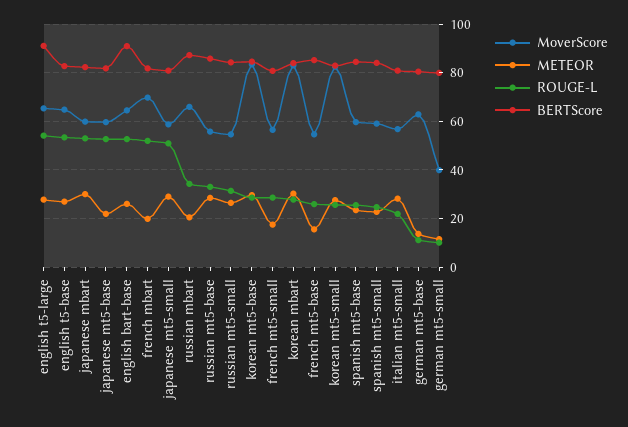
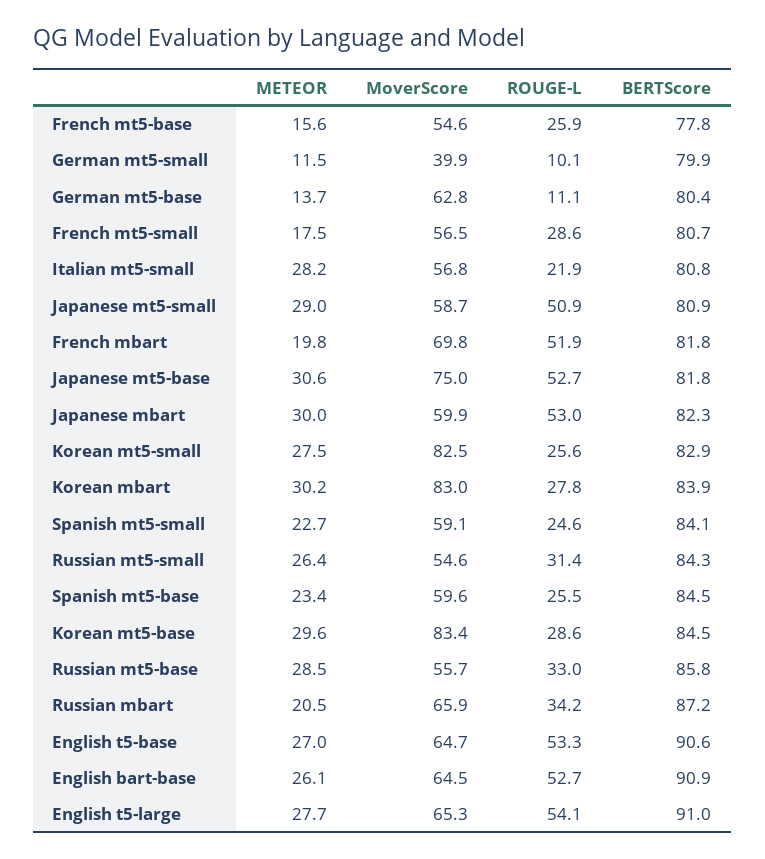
  {
    "MoverScore": {
      "english t5-large": 65.3,
      "english t5-base": 64.7,
      "japanese mbart": 59.9,
-     "japanese mt5-base": 60,
+     "japanese mt5-base": 75,
      "english bart-base": 64.5,
      "french mbart": 69.8,
      "japanese mt5-small": 58.7,
      "russian mbart": 65.9,
      "russian mt5-base": 55.7,
      "russian mt5-small": 54.6,
      "korean mt5-base": 83.4,
      "french mt5-small": 56.5,
      "korean mbart": 83,
      "french mt5-base": 54.6,
      "korean mt5-small": 82.5,
      "spanish mt5-base": 59.6,
      "spanish mt5-small": 59.1,
      "italian mt5-small": 56.8,
      "german mt5-base": 62.8,
      "german mt5-small": 39.9
    },
    "METEOR": {
      "english t5-large": 27.7,
      "english t5-base": 27,
      "japanese mbart": 30,
-     "japanese mt5-base": 22.5,
+     "japanese mt5-base": 30.6,
      "english bart-base": 26.1,
      "french mbart": 19.8,
      "japanese mt5-small": 29,
      "russian mbart": 20.5,
      "russian mt5-base": 28.5,
      "russian mt5-small": 26.4,
      "korean mt5-base": 29.6,
      "french mt5-small": 17.5,
      "korean mbart": 30.2,
      "french mt5-base": 15.6,
      "korean mt5-small": 27.5,
      "spanish mt5-base": 23.4,
      "spanish mt5-small": 22.7,
      "italian mt5-small": 28.2,
      "german mt5-base": 13.7,
      "german mt5-small": 11.5
    },
    "ROUGE-L": {
      "english t5-large": 54.1,
      "english t5-base": 53.3,
      "japanese mbart": 53,
      "japanese mt5-base": 52.7,
      "english bart-base": 52.7,
      "french mbart": 51.9,
      "japanese mt5-small": 50.9,
      "russian mbart": 34.2,
      "russian mt5-base": 33,
      "russian mt5-small": 31.4,
      "korean mt5-base": 28.6,
      "french mt5-small": 28.6,
      "korean mbart": 27.8,
      "french mt5-base": 25.9,
      "korean mt5-small": 25.6,
      "spanish mt5-base": 25.5,
      "spanish mt5-small": 24.6,
      "italian mt5-small": 21.9,
      "german mt5-base": 11.1,
      "german mt5-small": 10.1
    },
    "BERTScore": {
      "english t5-large": 91,
-     "english t5-base": 82.5,
+     "english t5-base": 90.6,
      "japanese mbart": 82.3,
      "japanese mt5-base": 81.8,
      "english bart-base": 90.9,
      "french mbart": 81.8,
      "japanese mt5-small": 80.9,
      "russian mbart": 87.2,
      "russian mt5-base": 85.8,
      "russian mt5-small": 84.3,
      "korean mt5-base": 84.5,
      "french mt5-small": 80.7,
      "korean mbart": 83.9,
-     "french mt5-base": 85,
+     "french mt5-base": 77.8,
      "korean mt5-small": 82.9,
      "spanish mt5-base": 84.5,
      "spanish mt5-small": 84.1,
      "italian mt5-small": 80.8,
      "german mt5-base": 80.4,
      "german mt5-small": 79.9
    }
  }

